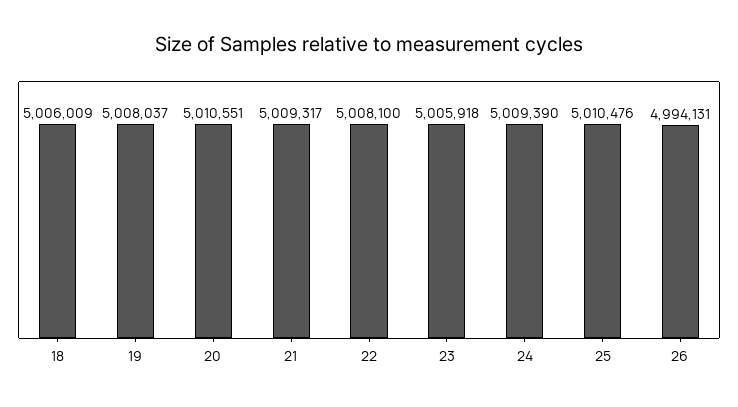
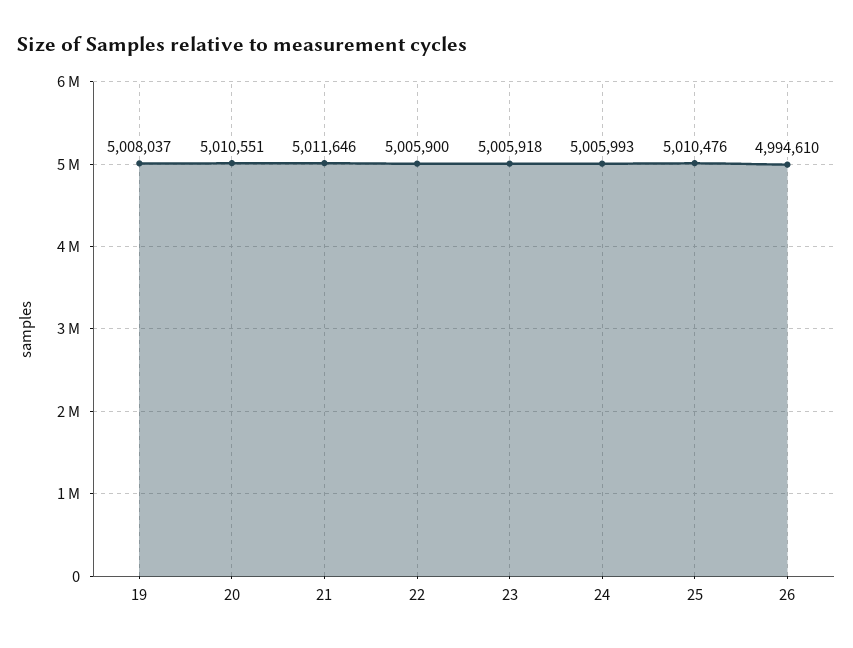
  {
-   "18": 5006009,
    "19": 5008037,
    "20": 5010551,
-   "21": 5009317,
+   "21": 5011646,
-   "22": 5008100,
+   "22": 5005900,
    "23": 5005918,
-   "24": 5009390,
+   "24": 5005993,
    "25": 5010476,
-   "26": 4994131
+   "26": 4994610
  }

